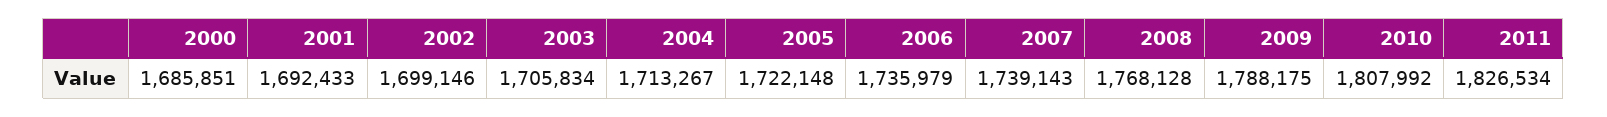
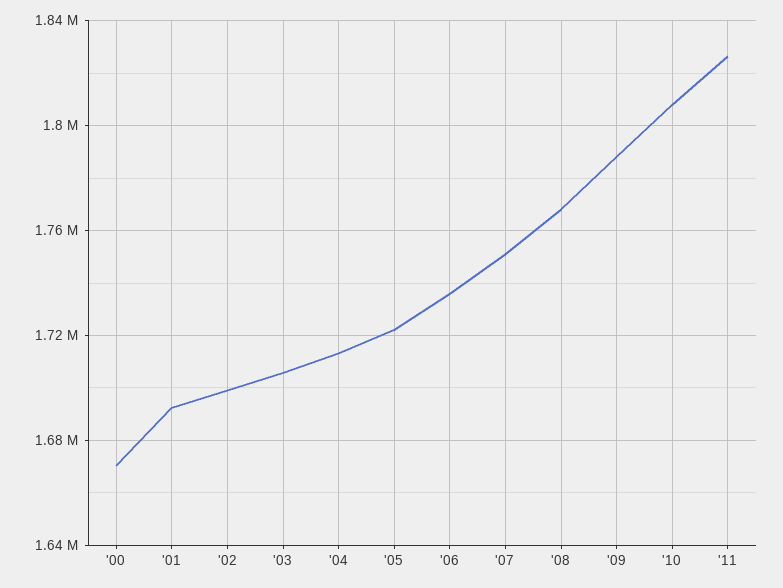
  {
-   "2000": 1685851,
+   "2000": 1670000,
    "2001": 1692433,
    "2002": 1699146,
    "2003": 1705834,
    "2004": 1713267,
    "2005": 1722148,
    "2006": 1735979,
-   "2007": 1739143,
+   "2007": 1750000,
    "2008": 1768128,
    "2009": 1788175,
    "2010": 1807992,
    "2011": 1826534
  }

